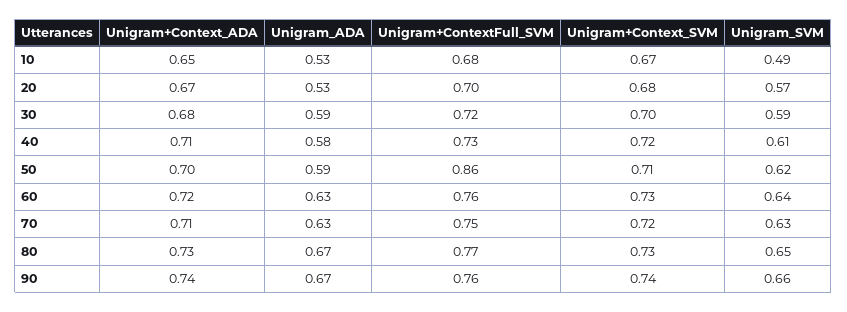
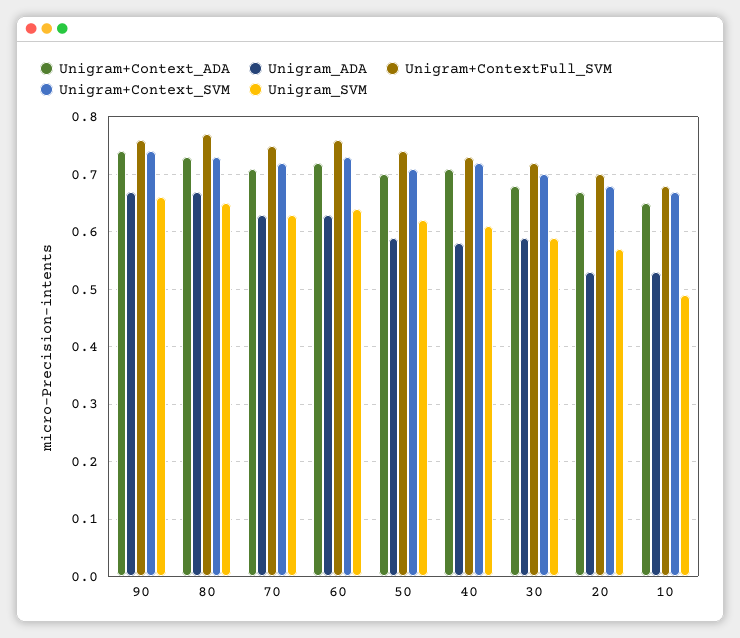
  {
    "Unigram+Context_ADA": {
      "10": 0.65,
      "20": 0.67,
      "30": 0.68,
      "40": 0.71,
      "50": 0.7,
      "60": 0.72,
      "70": 0.71,
      "80": 0.73,
      "90": 0.74
    },
    "Unigram_ADA": {
      "10": 0.53,
      "20": 0.53,
      "30": 0.59,
      "40": 0.58,
      "50": 0.59,
      "60": 0.63,
      "70": 0.63,
      "80": 0.67,
      "90": 0.67
    },
    "Unigram+ContextFull_SVM": {
      "10": 0.68,
      "20": 0.7,
      "30": 0.72,
      "40": 0.73,
-     "50": 0.86,
+     "50": 0.75,
      "60": 0.76,
      "70": 0.75,
      "80": 0.77,
      "90": 0.76
    },
    "Unigram+Context_SVM": {
      "10": 0.67,
      "20": 0.68,
      "30": 0.7,
      "40": 0.72,
      "50": 0.71,
      "60": 0.73,
      "70": 0.72,
      "80": 0.73,
      "90": 0.74
    },
    "Unigram_SVM": {
      "10": 0.49,
      "20": 0.57,
      "30": 0.59,
      "40": 0.61,
      "50": 0.62,
      "60": 0.64,
      "70": 0.63,
      "80": 0.65,
      "90": 0.66
    }
  }

